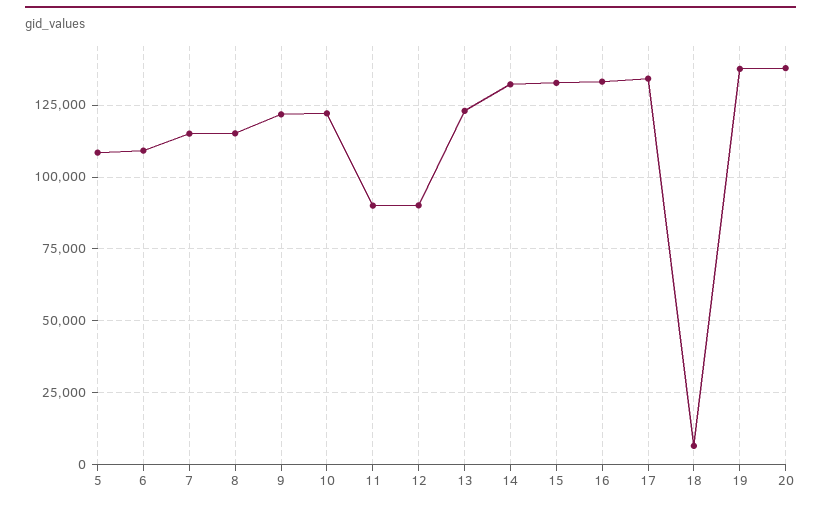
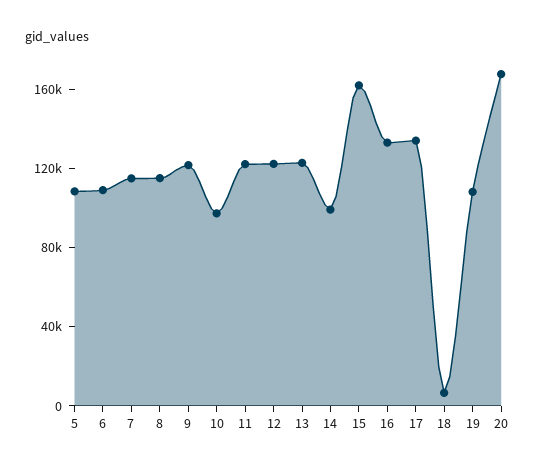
  {
    "5": 107500,
    "6": 110000,
    "7": 115000,
    "8": 115000,
    "9": 122500,
-   "10": 122500,
+   "10": 100000,
-   "11": 90000,
+   "11": 120000,
-   "12": 90000,
+   "12": 120000,
    "13": 122500,
-   "14": 132500,
+   "14": 100000,
-   "15": 132500,
+   "15": 160000,
    "16": 132500,
    "17": 135000,
    "18": 7500,
-   "19": 137500,
+   "19": 110000,
-   "20": 137500
+   "20": 170000
  }

